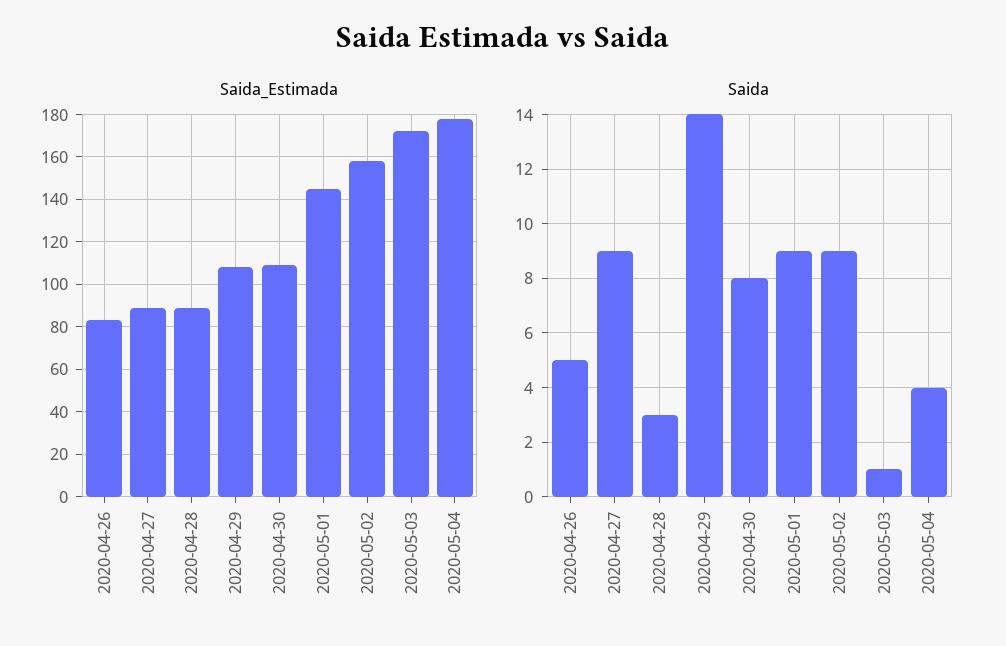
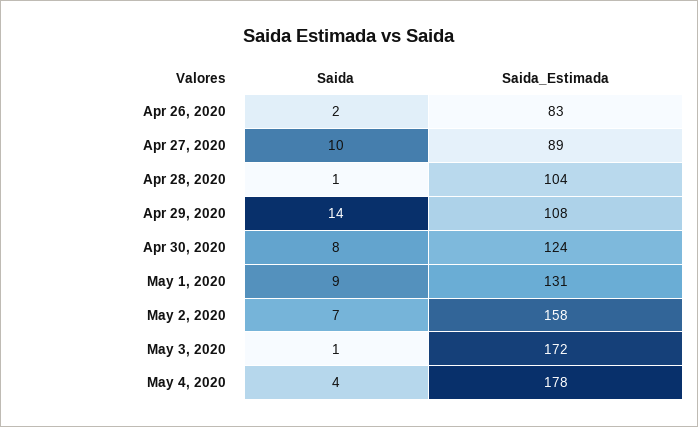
  {
    "Saida_Estimada": {
      "2020-04-26": 83,
      "2020-04-27": 89,
-     "2020-04-28": 90,
+     "2020-04-28": 104,
      "2020-04-29": 108,
-     "2020-04-30": 110,
+     "2020-04-30": 124,
-     "2020-05-01": 145,
+     "2020-05-01": 131,
      "2020-05-02": 158,
      "2020-05-03": 172,
      "2020-05-04": 178
    },
    "Saida": {
-     "2020-04-26": 5,
+     "2020-04-26": 2,
-     "2020-04-27": 9,
+     "2020-04-27": 10,
-     "2020-04-28": 3,
+     "2020-04-28": 1,
      "2020-04-29": 14,
      "2020-04-30": 8,
      "2020-05-01": 9,
-     "2020-05-02": 9,
+     "2020-05-02": 7,
      "2020-05-03": 1,
      "2020-05-04": 4
    }
  }

